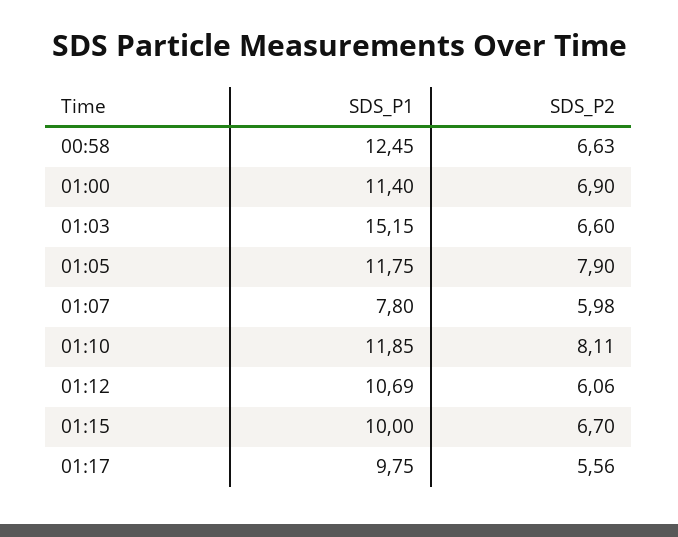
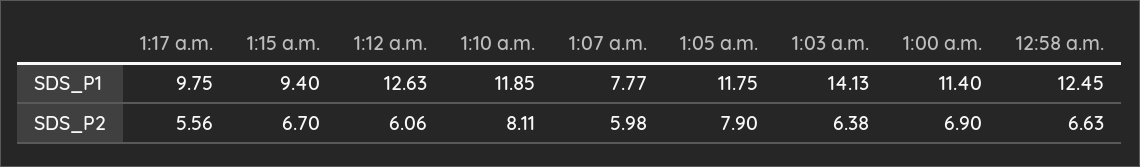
  {
    "SDS_P1": {
      "00:58": 12.45,
      "01:00": 11.4,
-     "01:03": 15.15,
+     "01:03": 14.13,
      "01:05": 11.75,
-     "01:07": 7.8,
+     "01:07": 7.77,
      "01:10": 11.85,
-     "01:12": 10.69,
+     "01:12": 12.63,
-     "01:15": 10,
+     "01:15": 9.4,
      "01:17": 9.75
    },
    "SDS_P2": {
      "00:58": 6.63,
      "01:00": 6.9,
-     "01:03": 6.6,
+     "01:03": 6.38,
      "01:05": 7.9,
      "01:07": 5.98,
      "01:10": 8.11,
      "01:12": 6.06,
      "01:15": 6.7,
      "01:17": 5.56
    }
  }

